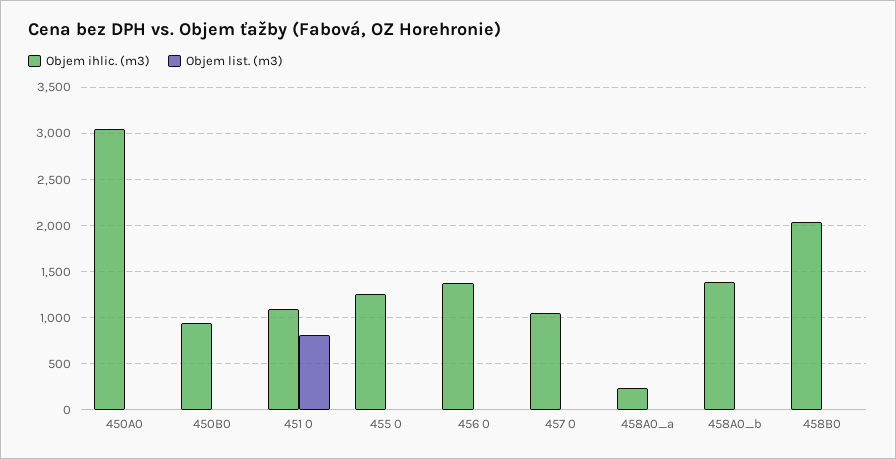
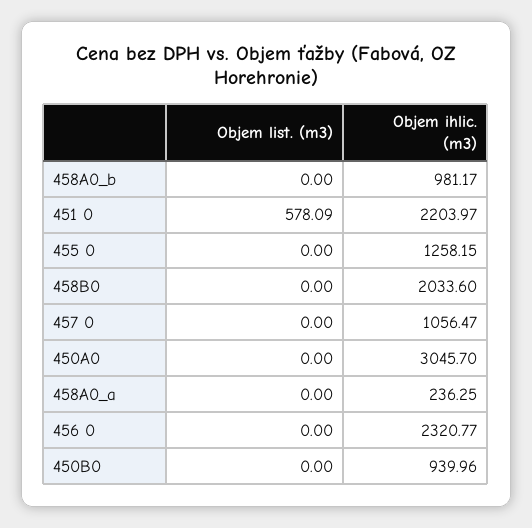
  {
    "Objem ihlic. (m3)": {
      "450A0": 3045.7,
      "450B0": 939.96,
-     "451 0": 1100,
+     "451 0": 2203.97,
      "455 0": 1258.15,
-     "456 0": 1400,
+     "456 0": 2320.77,
      "457 0": 1056.47,
      "458A0_a": 236.25,
-     "458A0_b": 1400,
+     "458A0_b": 981.17,
      "458B0": 2033.6
    },
    "Objem list. (m3)": {
      "450A0": 0,
      "450B0": 0,
-     "451 0": 800,
+     "451 0": 578.09,
      "455 0": 0,
      "456 0": 0,
      "457 0": 0,
      "458A0_a": 0,
      "458A0_b": 0,
      "458B0": 0
    }
  }

